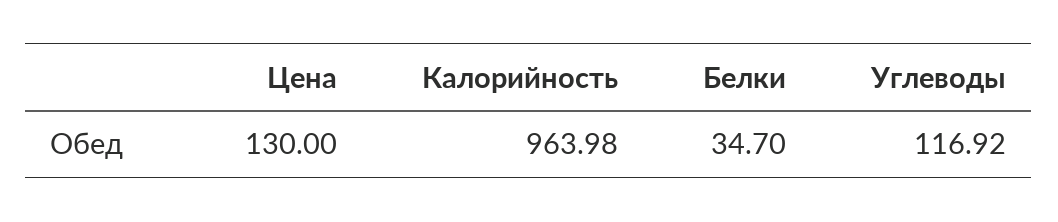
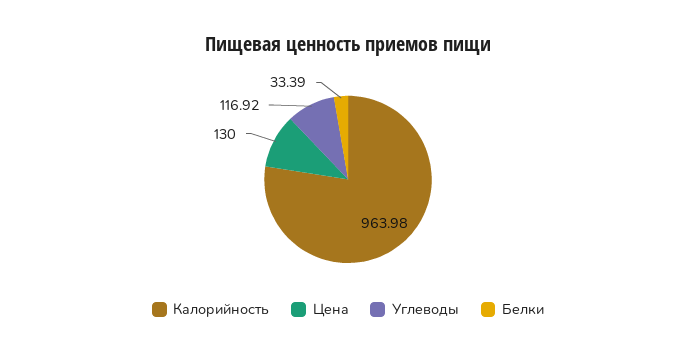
  {
    "Цена": 130,
    "Калорийность": 963.98,
-   "Белки": 34.7,
+   "Белки": 33.39,
    "Углеводы": 116.92
  }

